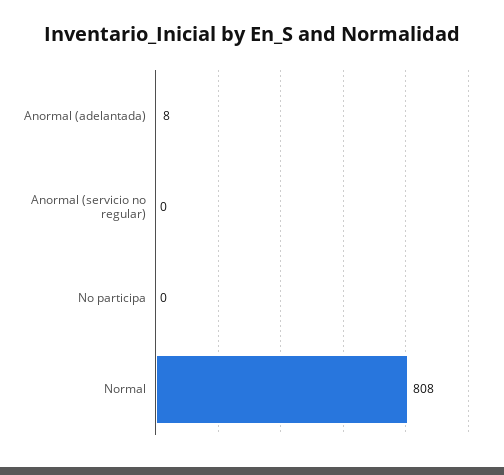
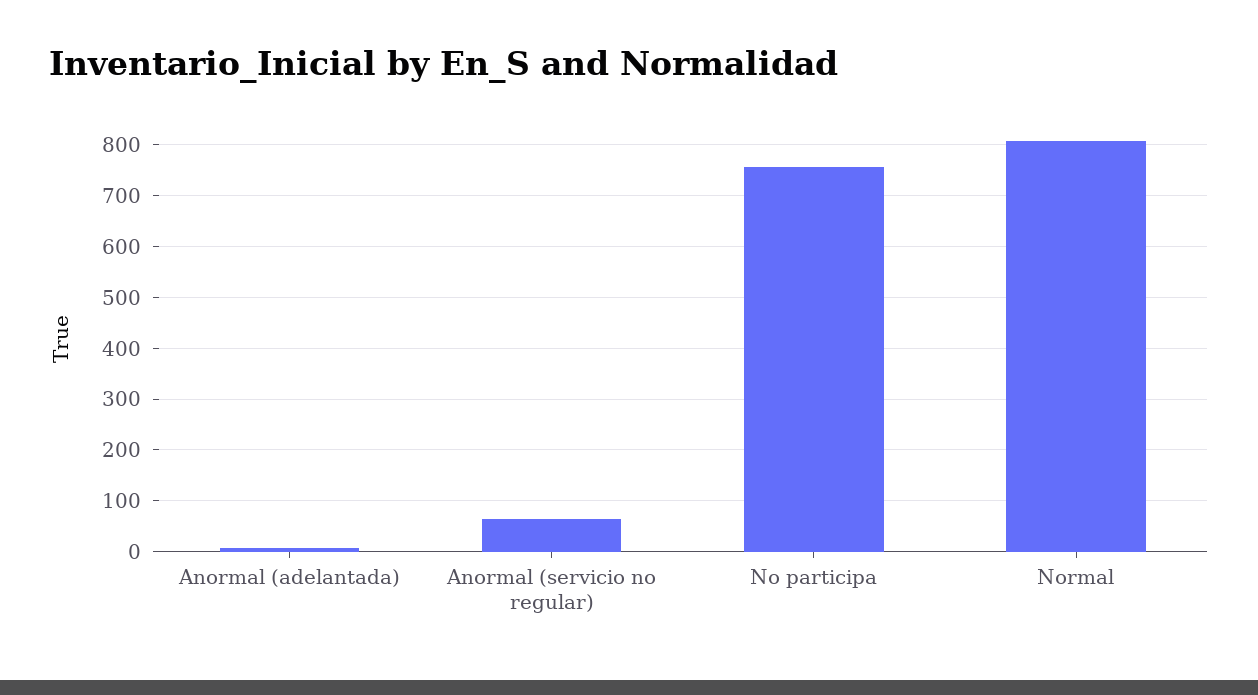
  {
    "Anormal (adelantada)": 8,
-   "Anormal (servicio no regular)": 0,
+   "Anormal (servicio no regular)": 60,
-   "No participa": 0,
+   "No participa": 760,
    "Normal": 808
  }

